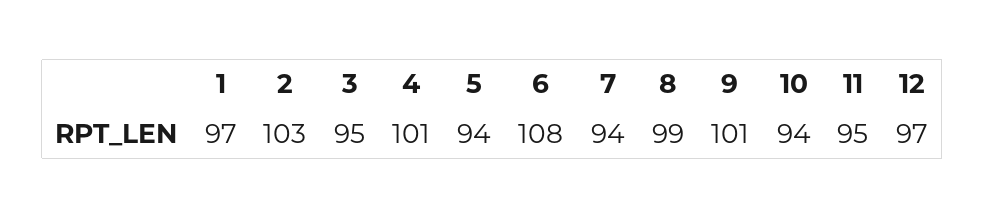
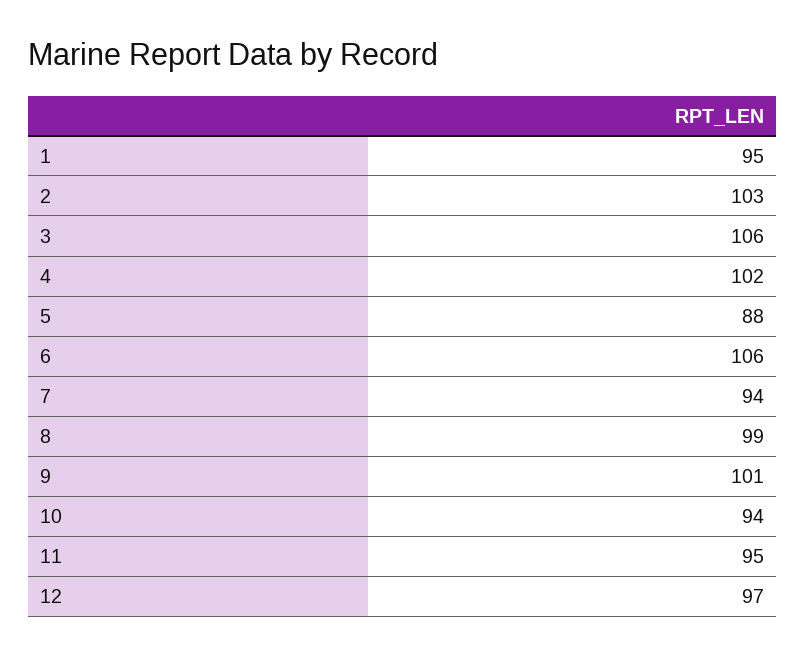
  {
-   "1": 97,
+   "1": 95,
    "2": 103,
-   "3": 95,
+   "3": 106,
-   "4": 101,
+   "4": 102,
-   "5": 94,
+   "5": 88,
-   "6": 108,
+   "6": 106,
    "7": 94,
    "8": 99,
    "9": 101,
    "10": 94,
    "11": 95,
    "12": 97
  }

